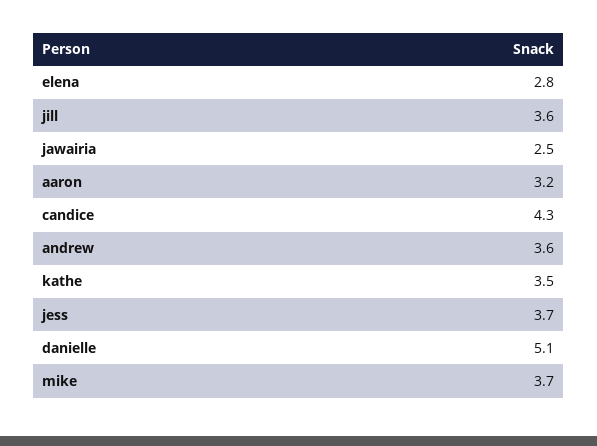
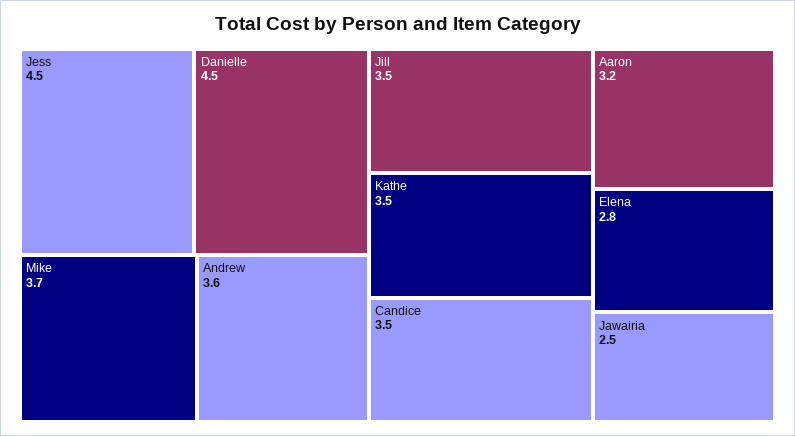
  {
    "elena": 2.8,
-   "jill": 3.6,
+   "jill": 3.5,
    "jawairia": 2.5,
    "aaron": 3.2,
-   "candice": 4.3,
+   "candice": 3.5,
    "andrew": 3.6,
    "kathe": 3.5,
-   "jess": 3.7,
+   "jess": 4.5,
-   "danielle": 5.1,
+   "danielle": 4.5,
    "mike": 3.7
  }

